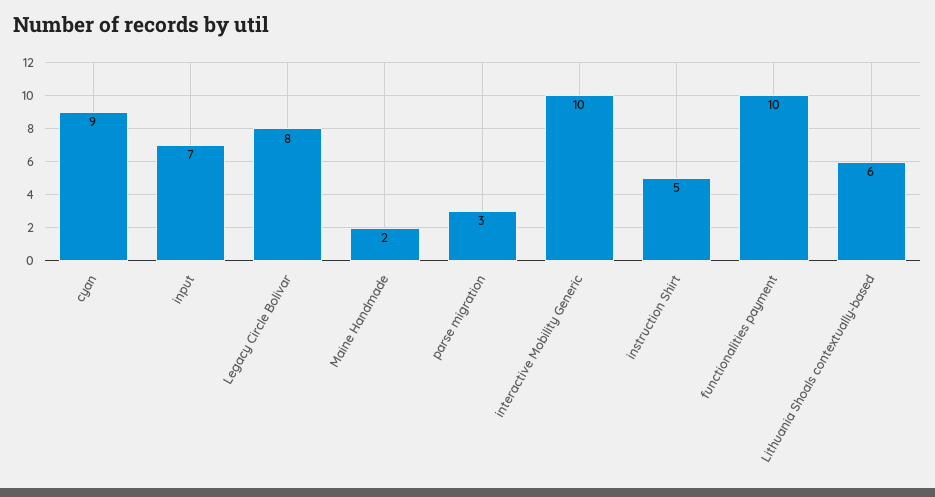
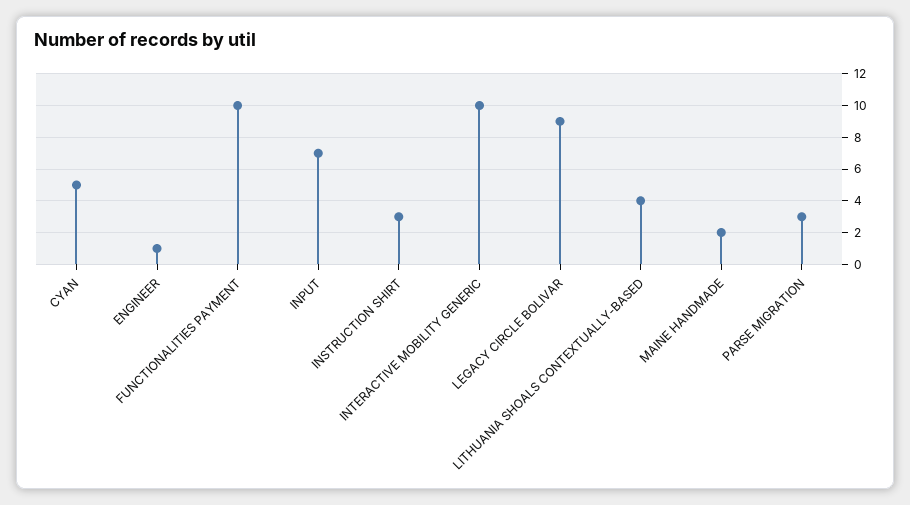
  {
-   "cyan": 9,
+   "cyan": 5,
    "input": 7,
-   "Legacy Circle Bolivar": 8,
+   "Legacy Circle Bolivar": 9,
    "Maine Handmade": 2,
    "parse migration": 3,
    "interactive Mobility Generic": 10,
-   "instruction Shirt": 5,
+   "instruction Shirt": 3,
    "functionalities payment": 10,
-   "Lithuania Shoals contextually-based": 6
+   "Lithuania Shoals contextually-based": 4,
+   "ENGINEER": 1
  }

